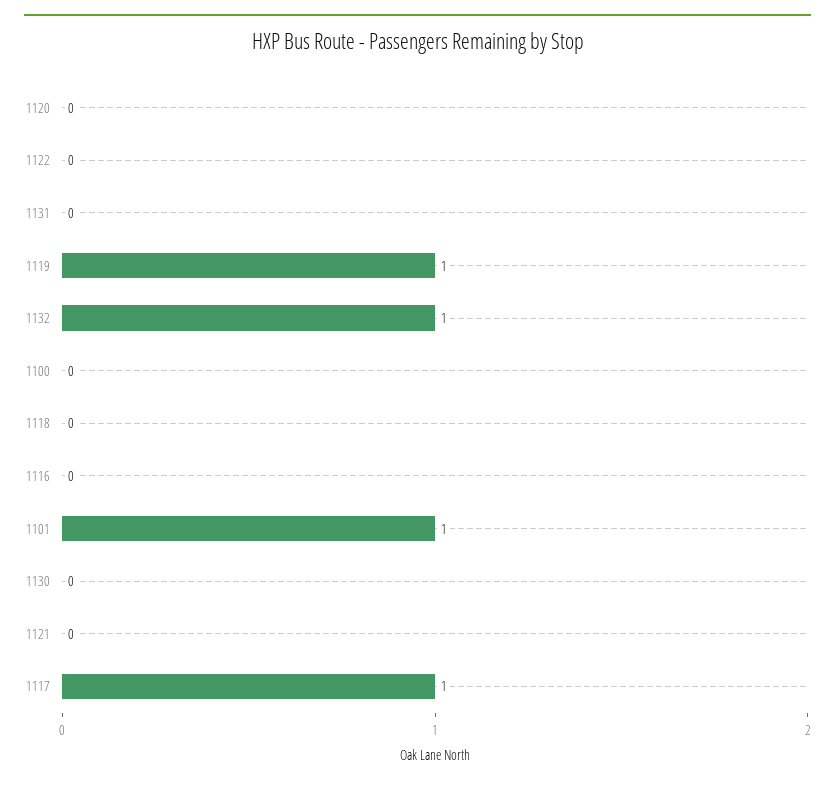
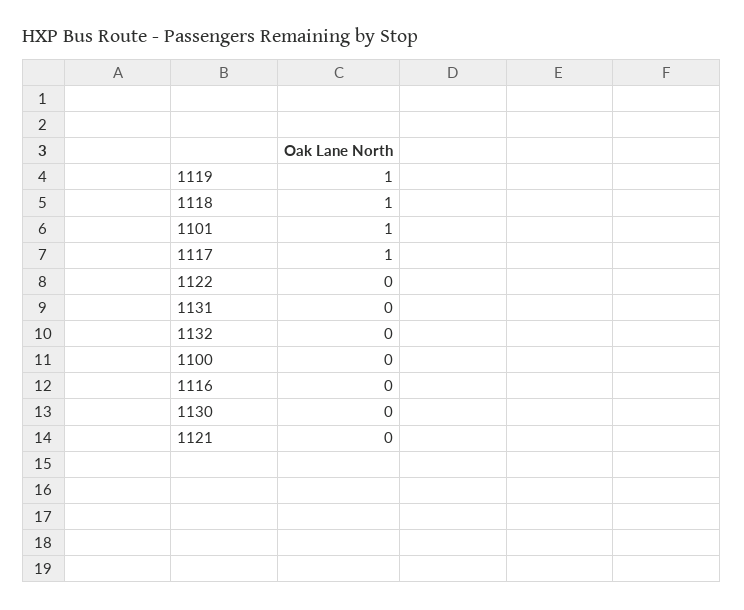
  {
-   "1120": 0,
    "1122": 0,
    "1131": 0,
    "1119": 1,
-   "1132": 1,
+   "1132": 0,
    "1100": 0,
-   "1118": 0,
+   "1118": 1,
    "1116": 0,
    "1101": 1,
    "1130": 0,
    "1121": 0,
    "1117": 1
  }

